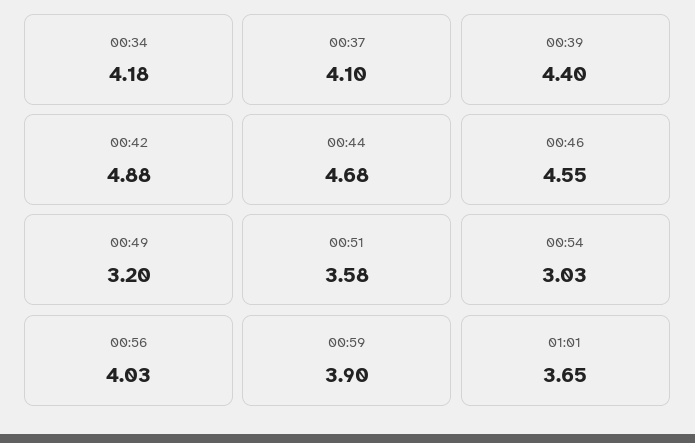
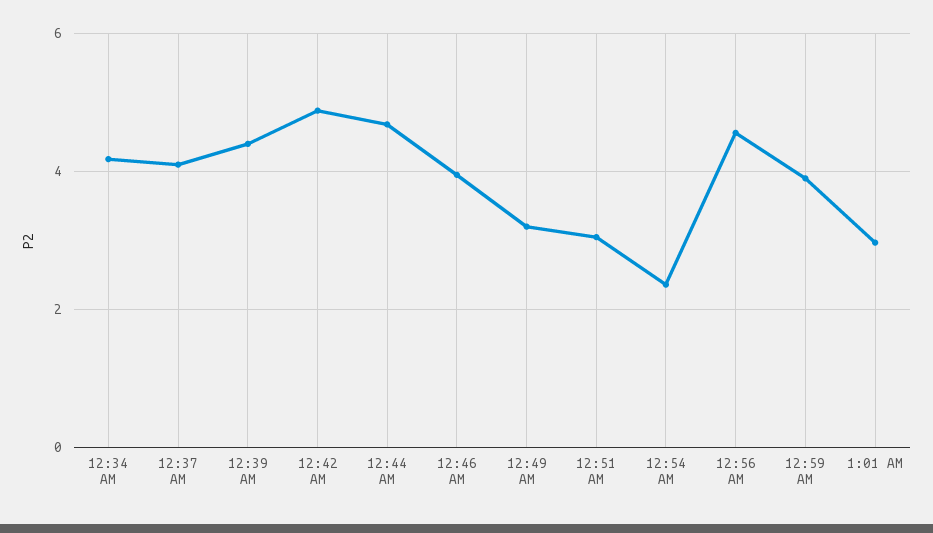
  {
    "00:34": 4.18,
    "00:37": 4.1,
    "00:39": 4.4,
    "00:42": 4.88,
    "00:44": 4.68,
-   "00:46": 4.55,
+   "00:46": 4,
    "00:49": 3.2,
-   "00:51": 3.58,
+   "00:51": 3,
-   "00:54": 3.03,
+   "00:54": 2.4,
-   "00:56": 4.03,
+   "00:56": 4.6,
    "00:59": 3.9,
-   "01:01": 3.65
+   "01:01": 3
  }

